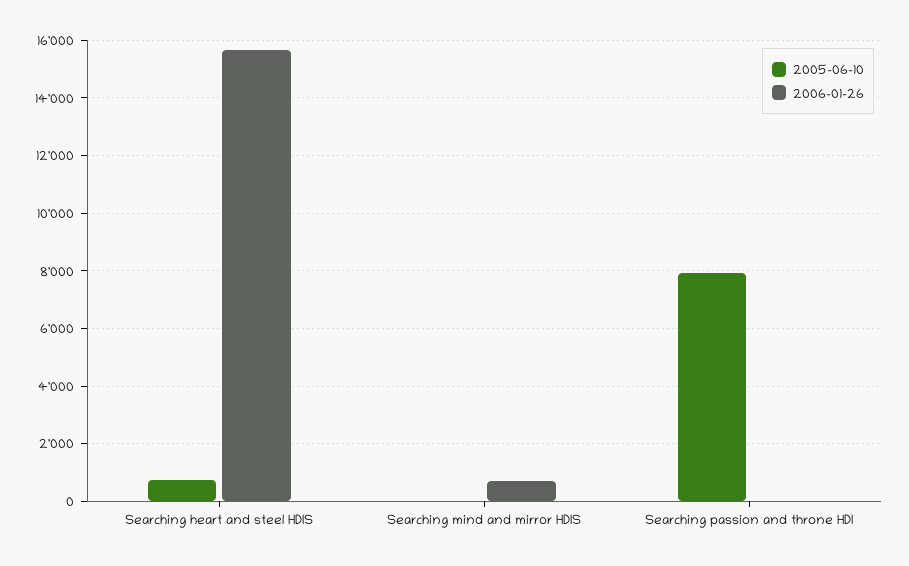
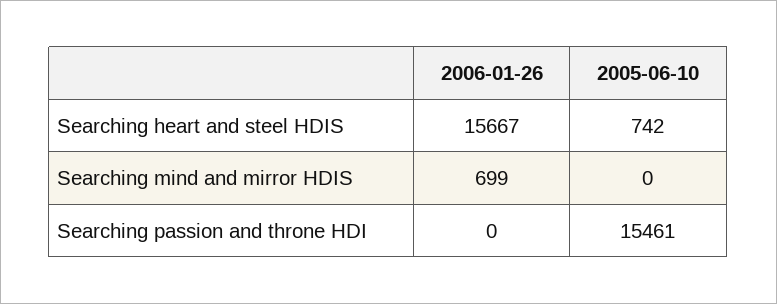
  {
    "2005-06-10": {
      "Searching heart and steel HDIS": 742,
      "Searching mind and mirror HDIS": 0,
-     "Searching passion and throne HDI": 8000
+     "Searching passion and throne HDI": 15461
    },
    "2006-01-26": {
      "Searching heart and steel HDIS": 15667,
      "Searching mind and mirror HDIS": 699,
      "Searching passion and throne HDI": 0
    }
  }

